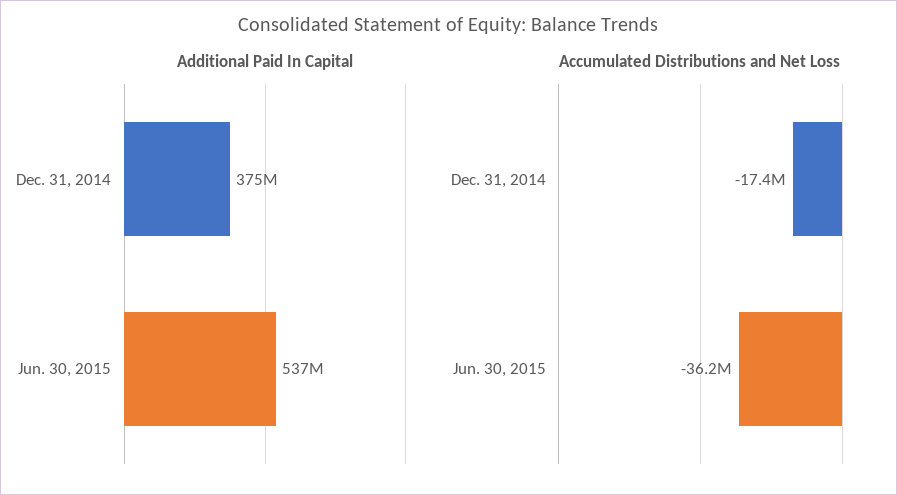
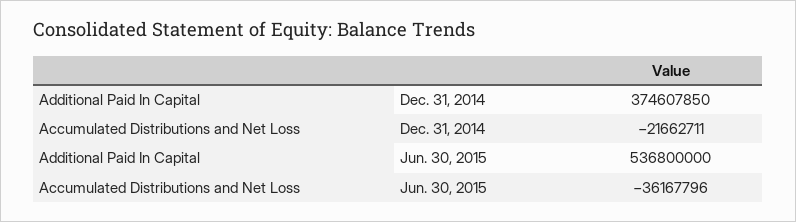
  {
    "Additional Paid In Capital": {
      "Dec. 31, 2014": 374607850,
      "Jun. 30, 2015": 536800000
    },
    "Accumulated Distributions and Net Loss": {
-     "Dec. 31, 2014": -17400000,
+     "Dec. 31, 2014": -21662711,
      "Jun. 30, 2015": -36167796
    }
  }

